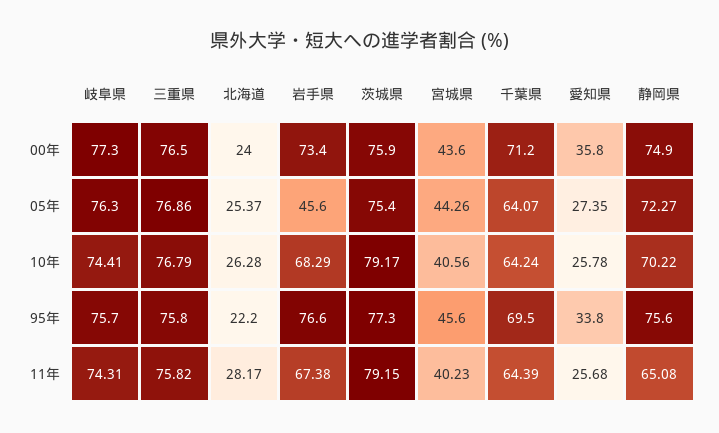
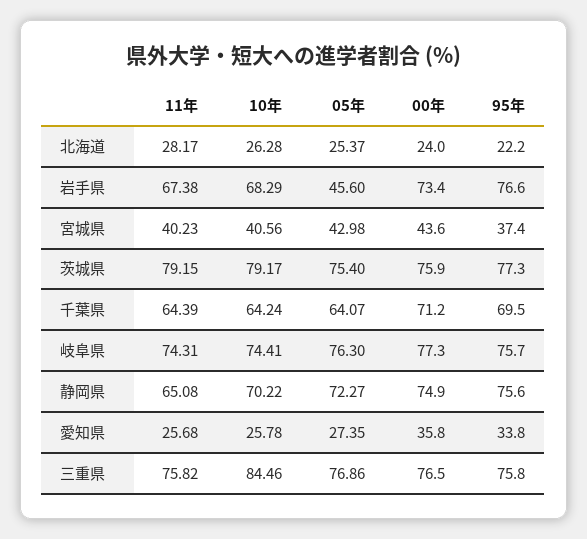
  {
    "岐阜県": {
      "00年": 77.3,
      "05年": 76.3,
      "10年": 74.41,
      "95年": 75.7,
      "11年": 74.31
    },
    "三重県": {
      "00年": 76.5,
      "05年": 76.86,
-     "10年": 76.79,
+     "10年": 84.46,
      "95年": 75.8,
      "11年": 75.82
    },
    "北海道": {
      "00年": 24,
      "05年": 25.37,
      "10年": 26.28,
      "95年": 22.2,
      "11年": 28.17
    },
    "岩手県": {
      "00年": 73.4,
      "05年": 45.6,
      "10年": 68.29,
      "95年": 76.6,
      "11年": 67.38
    },
    "茨城県": {
      "00年": 75.9,
      "05年": 75.4,
      "10年": 79.17,
      "95年": 77.3,
      "11年": 79.15
    },
    "宮城県": {
      "00年": 43.6,
-     "05年": 44.26,
+     "05年": 42.98,
      "10年": 40.56,
-     "95年": 45.6,
+     "95年": 37.4,
      "11年": 40.23
    },
    "千葉県": {
      "00年": 71.2,
      "05年": 64.07,
      "10年": 64.24,
      "95年": 69.5,
      "11年": 64.39
    },
    "愛知県": {
      "00年": 35.8,
      "05年": 27.35,
      "10年": 25.78,
      "95年": 33.8,
      "11年": 25.68
    },
    "静岡県": {
      "00年": 74.9,
      "05年": 72.27,
      "10年": 70.22,
      "95年": 75.6,
      "11年": 65.08
    }
  }

